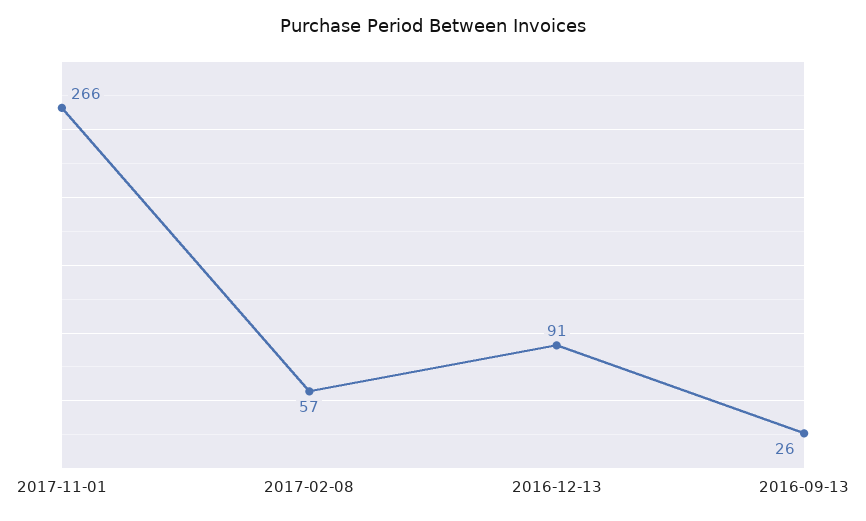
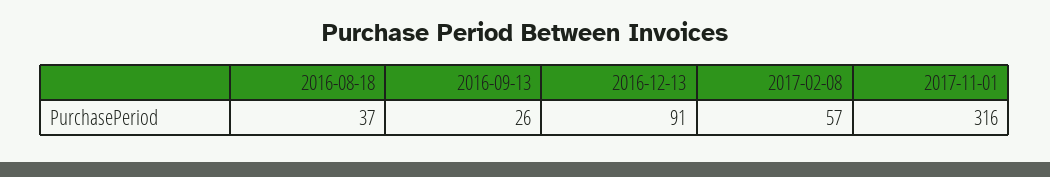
  {
-   "2017-11-01": 266,
+   "2017-11-01": 316,
    "2017-02-08": 57,
    "2016-12-13": 91,
-   "2016-09-13": 26
+   "2016-09-13": 26,
+   "2016-08-18": 37
  }

